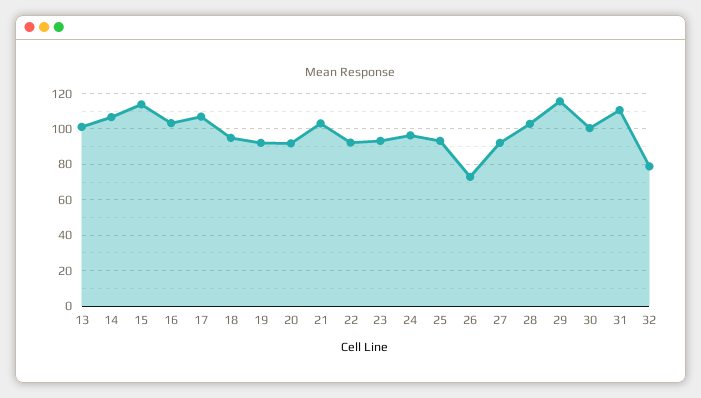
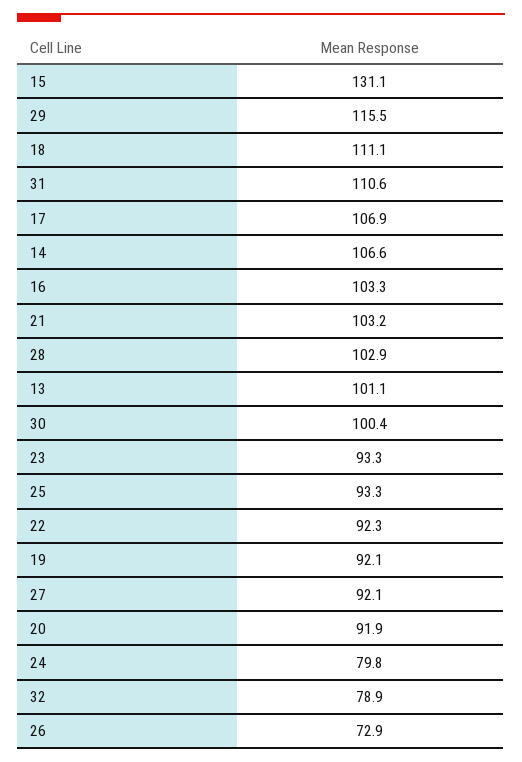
  {
    "13": 101.1,
    "14": 106.6,
-   "15": 115,
+   "15": 131.1,
    "16": 103.3,
    "17": 106.9,
-   "18": 95,
+   "18": 111.1,
    "19": 92.1,
    "20": 91.9,
    "21": 103.2,
    "22": 92.3,
    "23": 93.3,
-   "24": 95,
+   "24": 79.8,
    "25": 93.3,
    "26": 72.9,
    "27": 92.1,
    "28": 102.9,
    "29": 115.5,
    "30": 100.4,
    "31": 110.6,
    "32": 78.9
  }

